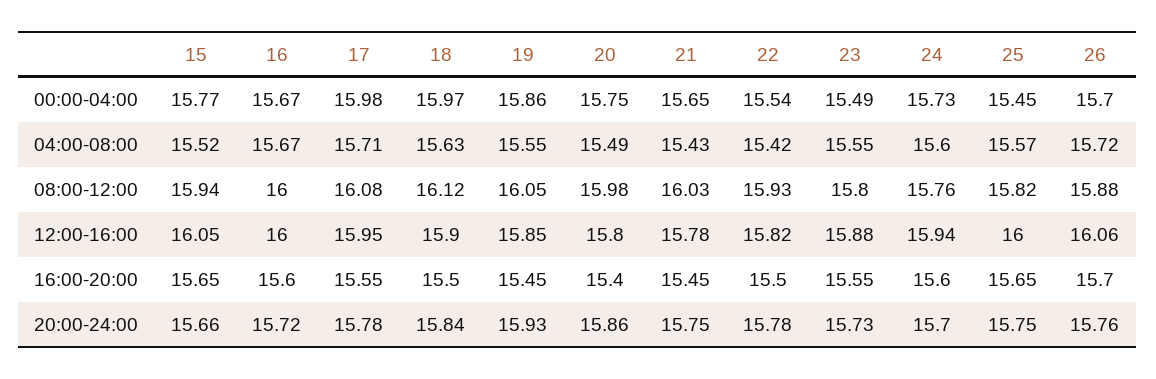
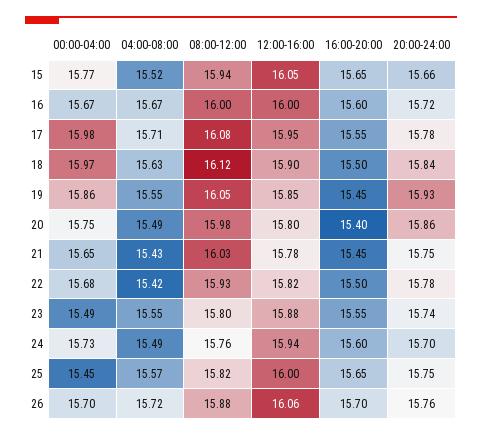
  {
    "15": {
      "00:00-04:00": 15.77,
      "04:00-08:00": 15.52,
      "08:00-12:00": 15.94,
      "12:00-16:00": 16.05,
      "16:00-20:00": 15.65,
      "20:00-24:00": 15.66
    },
    "16": {
      "00:00-04:00": 15.67,
      "04:00-08:00": 15.67,
      "08:00-12:00": 16,
      "12:00-16:00": 16,
      "16:00-20:00": 15.6,
      "20:00-24:00": 15.72
    },
    "17": {
      "00:00-04:00": 15.98,
      "04:00-08:00": 15.71,
      "08:00-12:00": 16.08,
      "12:00-16:00": 15.95,
      "16:00-20:00": 15.55,
      "20:00-24:00": 15.78
    },
    "18": {
      "00:00-04:00": 15.97,
      "04:00-08:00": 15.63,
      "08:00-12:00": 16.12,
      "12:00-16:00": 15.9,
      "16:00-20:00": 15.5,
      "20:00-24:00": 15.84
    },
    "19": {
      "00:00-04:00": 15.86,
      "04:00-08:00": 15.55,
      "08:00-12:00": 16.05,
      "12:00-16:00": 15.85,
      "16:00-20:00": 15.45,
      "20:00-24:00": 15.93
    },
    "20": {
      "00:00-04:00": 15.75,
      "04:00-08:00": 15.49,
      "08:00-12:00": 15.98,
      "12:00-16:00": 15.8,
      "16:00-20:00": 15.4,
      "20:00-24:00": 15.86
    },
    "21": {
      "00:00-04:00": 15.65,
      "04:00-08:00": 15.43,
      "08:00-12:00": 16.03,
      "12:00-16:00": 15.78,
      "16:00-20:00": 15.45,
      "20:00-24:00": 15.75
    },
    "22": {
-     "00:00-04:00": 15.54,
+     "00:00-04:00": 15.68,
      "04:00-08:00": 15.42,
      "08:00-12:00": 15.93,
      "12:00-16:00": 15.82,
      "16:00-20:00": 15.5,
      "20:00-24:00": 15.78
    },
    "23": {
      "00:00-04:00": 15.49,
      "04:00-08:00": 15.55,
      "08:00-12:00": 15.8,
      "12:00-16:00": 15.88,
      "16:00-20:00": 15.55,
-     "20:00-24:00": 15.73
+     "20:00-24:00": 15.74
    },
    "24": {
      "00:00-04:00": 15.73,
-     "04:00-08:00": 15.6,
+     "04:00-08:00": 15.49,
      "08:00-12:00": 15.76,
      "12:00-16:00": 15.94,
      "16:00-20:00": 15.6,
      "20:00-24:00": 15.7
    },
    "25": {
      "00:00-04:00": 15.45,
      "04:00-08:00": 15.57,
      "08:00-12:00": 15.82,
      "12:00-16:00": 16,
      "16:00-20:00": 15.65,
      "20:00-24:00": 15.75
    },
    "26": {
      "00:00-04:00": 15.7,
      "04:00-08:00": 15.72,
      "08:00-12:00": 15.88,
      "12:00-16:00": 16.06,
      "16:00-20:00": 15.7,
      "20:00-24:00": 15.76
    }
  }

